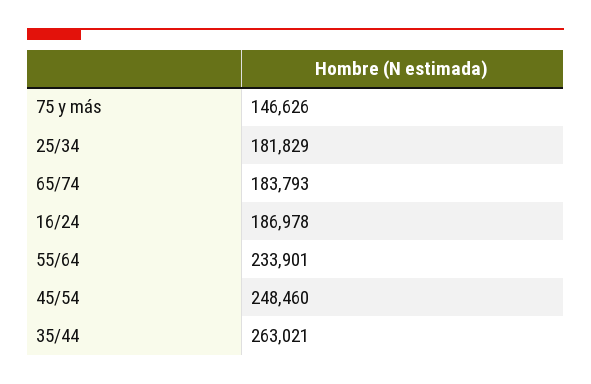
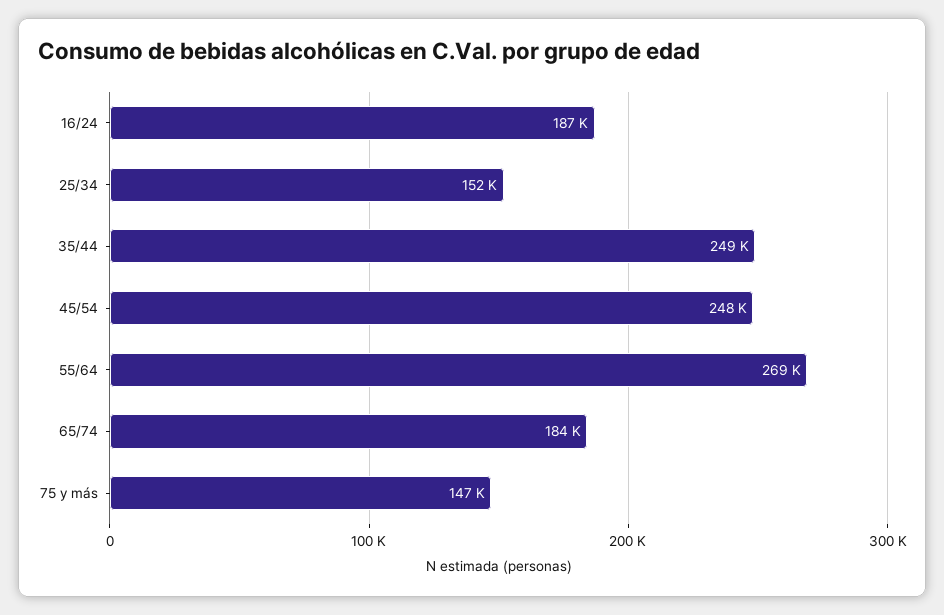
  {
    "75 y más": 146626,
-   "25/34": 181829,
+   "25/34": 152000,
    "65/74": 183793,
    "16/24": 186978,
-   "55/64": 233901,
+   "55/64": 269000,
    "45/54": 248460,
-   "35/44": 263021
+   "35/44": 249000
  }

